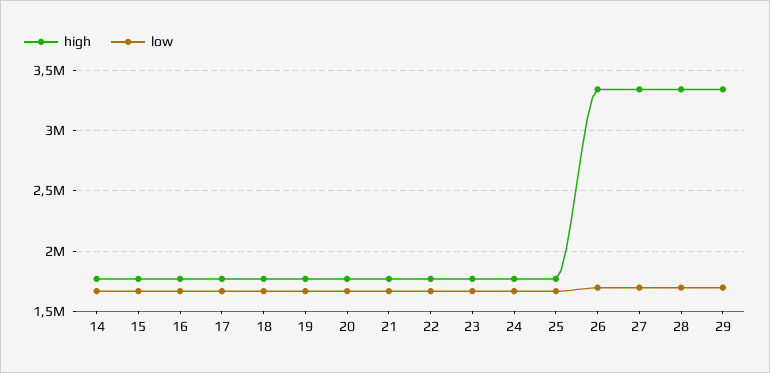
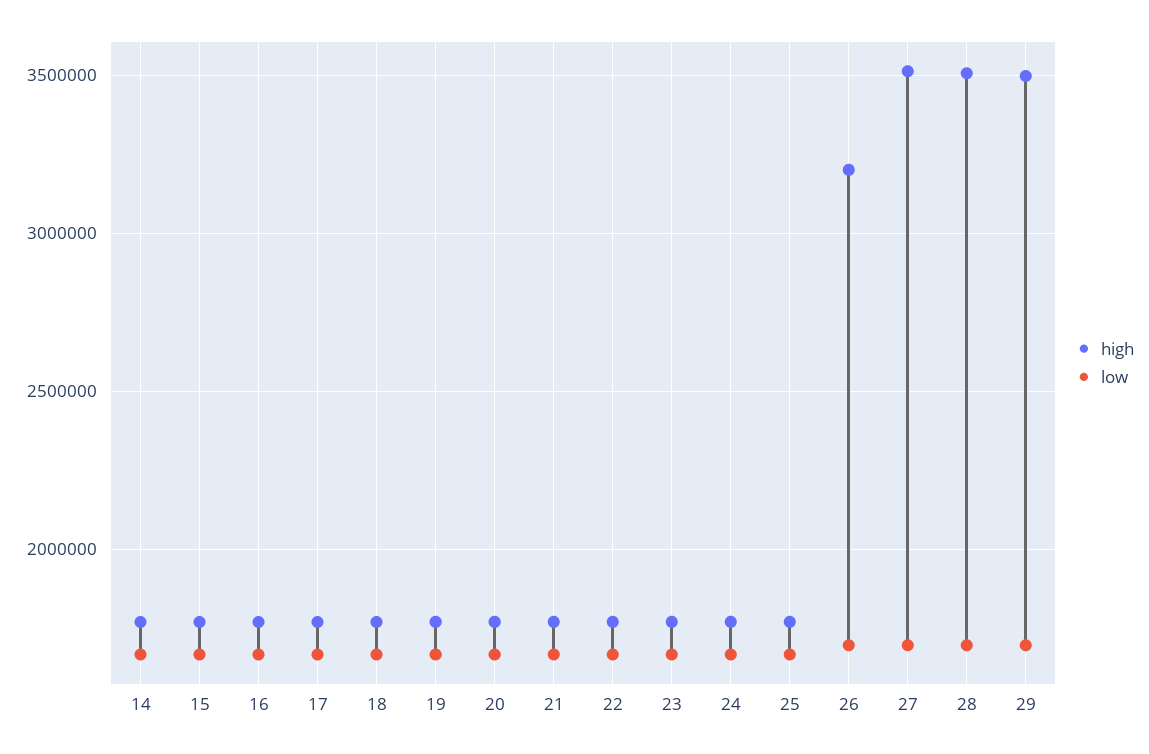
  {
    "high": {
      "14": 1750000,
      "15": 1750000,
      "16": 1750000,
      "17": 1750000,
      "18": 1750000,
      "19": 1750000,
      "20": 1750000,
      "21": 1750000,
      "22": 1750000,
      "23": 1750000,
      "24": 1750000,
      "25": 1750000,
-     "26": 3350000,
+     "26": 3200000,
-     "27": 3350000,
+     "27": 3500000,
-     "28": 3350000,
+     "28": 3500000,
-     "29": 3350000
+     "29": 3500000
    },
    "low": {
      "14": 1650000,
      "15": 1650000,
      "16": 1650000,
      "17": 1650000,
      "18": 1650000,
      "19": 1650000,
      "20": 1650000,
      "21": 1650000,
      "22": 1650000,
      "23": 1650000,
      "24": 1650000,
      "25": 1650000,
      "26": 1700000,
      "27": 1700000,
      "28": 1700000,
      "29": 1700000
    }
  }

